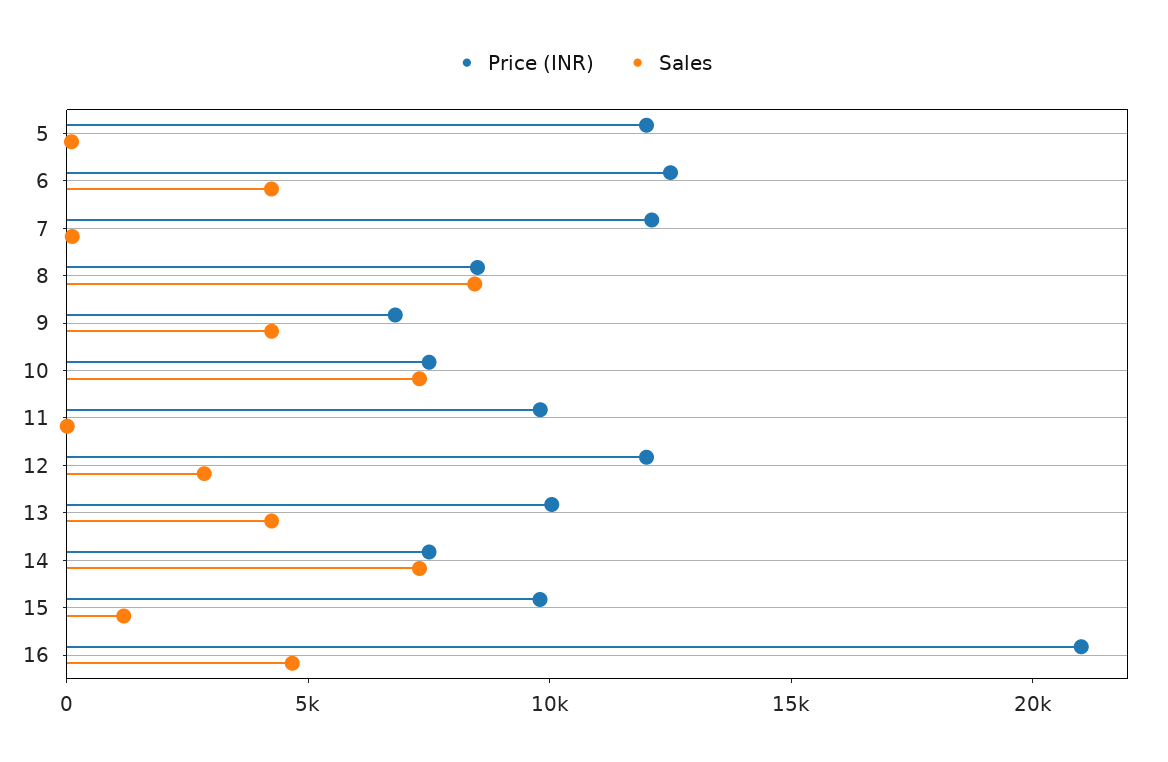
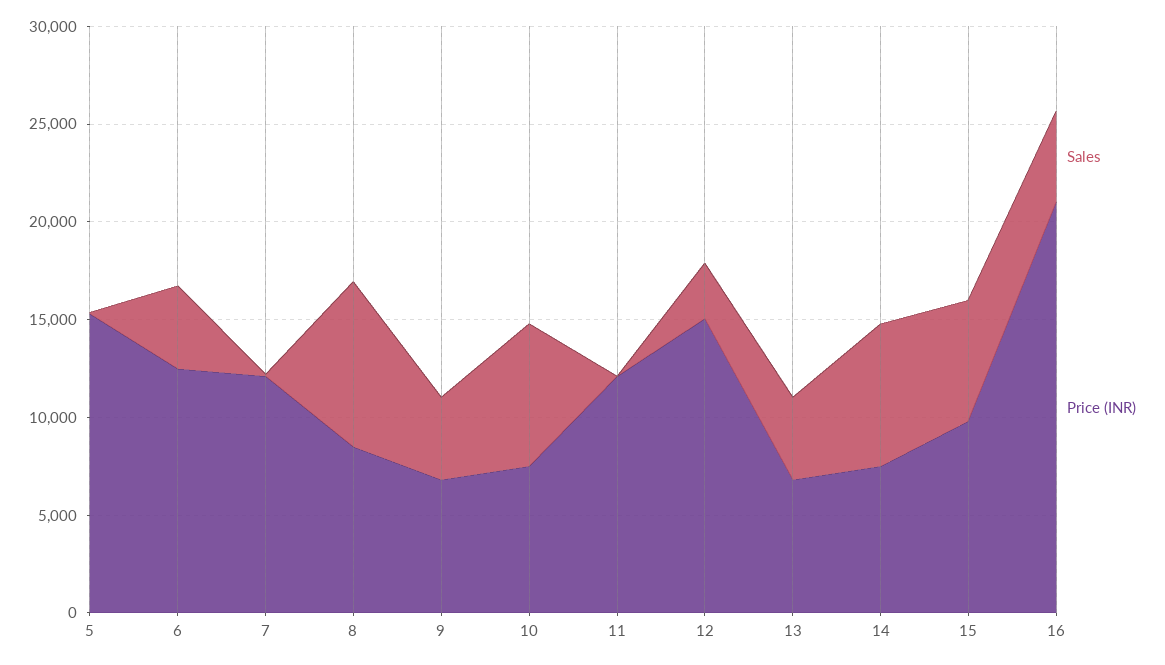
  {
    "Price (INR)": {
-     "5": 12000,
+     "5": 15000,
      "6": 12000,
      "7": 12000,
      "8": 8000,
      "9": 7000,
      "10": 7000,
-     "11": 10000,
+     "11": 12000,
-     "12": 12000,
+     "12": 15000,
-     "13": 10000,
+     "13": 7000,
      "14": 7000,
      "15": 10000,
      "16": 21000
    },
    "Sales": {
      "5": 0,
      "6": 4000,
      "7": 0,
      "8": 8000,
      "9": 4000,
      "10": 7000,
      "11": 0,
      "12": 3000,
      "13": 4000,
      "14": 7000,
-     "15": 1000,
+     "15": 6000,
      "16": 5000
    }
  }

